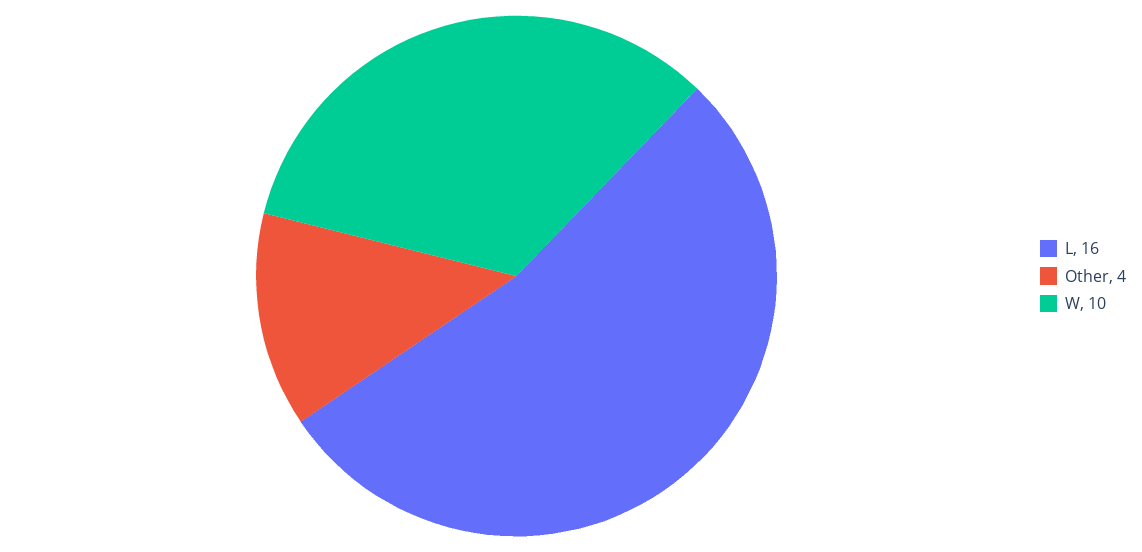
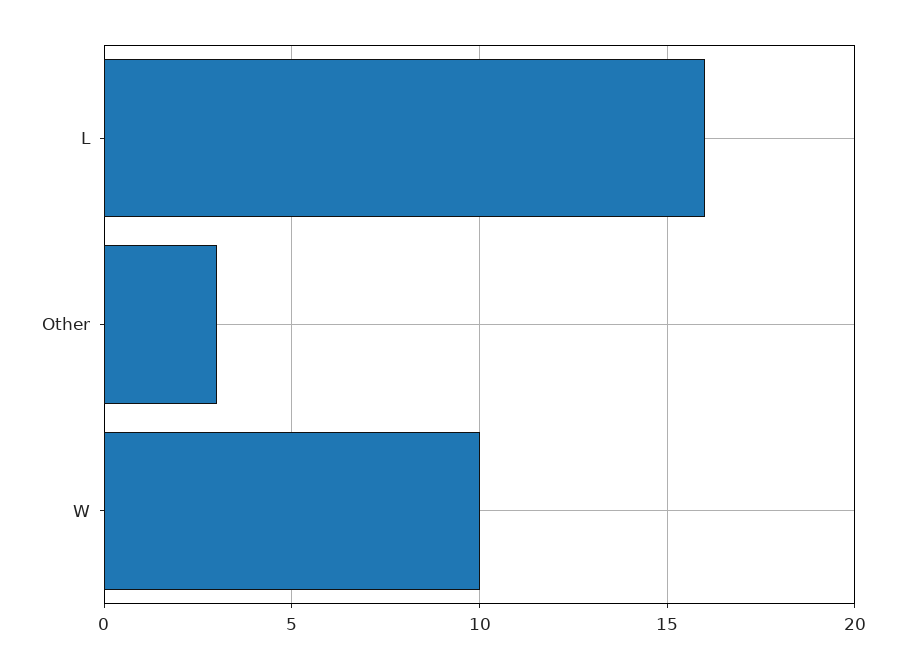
  {
    "L": 16,
-   "Other": 4,
+   "Other": 3,
    "W": 10
  }

